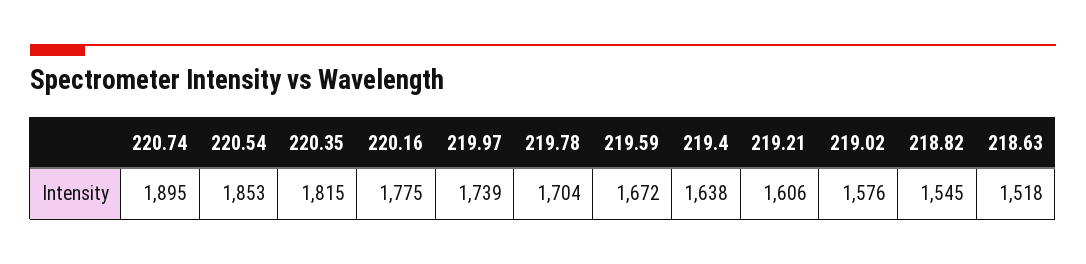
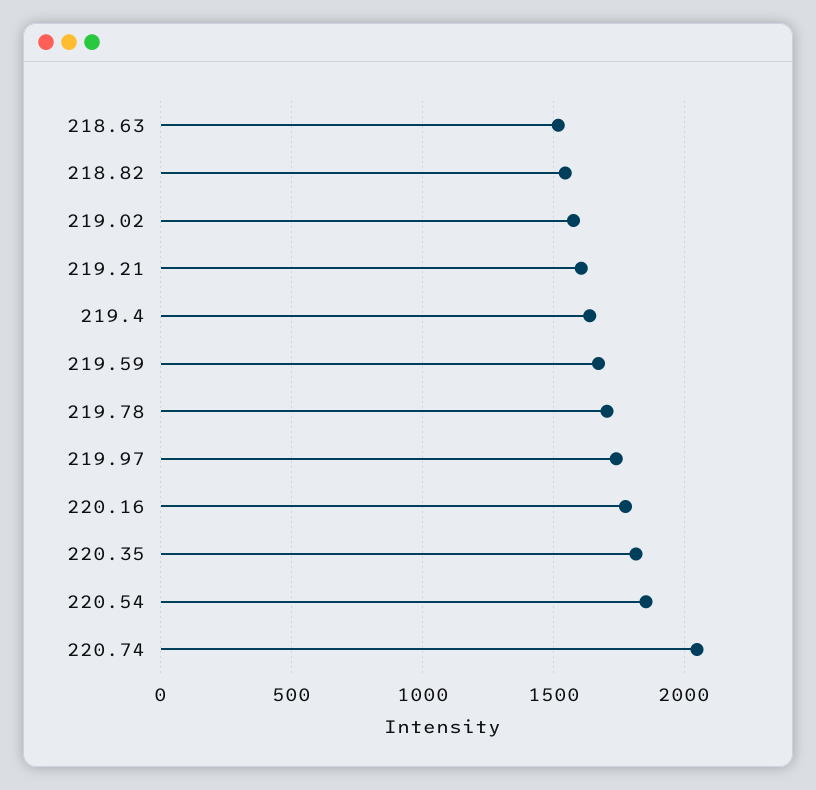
  {
-   "220.74": 1895,
+   "220.74": 2050,
    "220.54": 1853,
    "220.35": 1815,
    "220.16": 1775,
    "219.97": 1739,
    "219.78": 1704,
    "219.59": 1672,
    "219.4": 1638,
    "219.21": 1606,
    "219.02": 1576,
    "218.82": 1545,
    "218.63": 1518
  }

